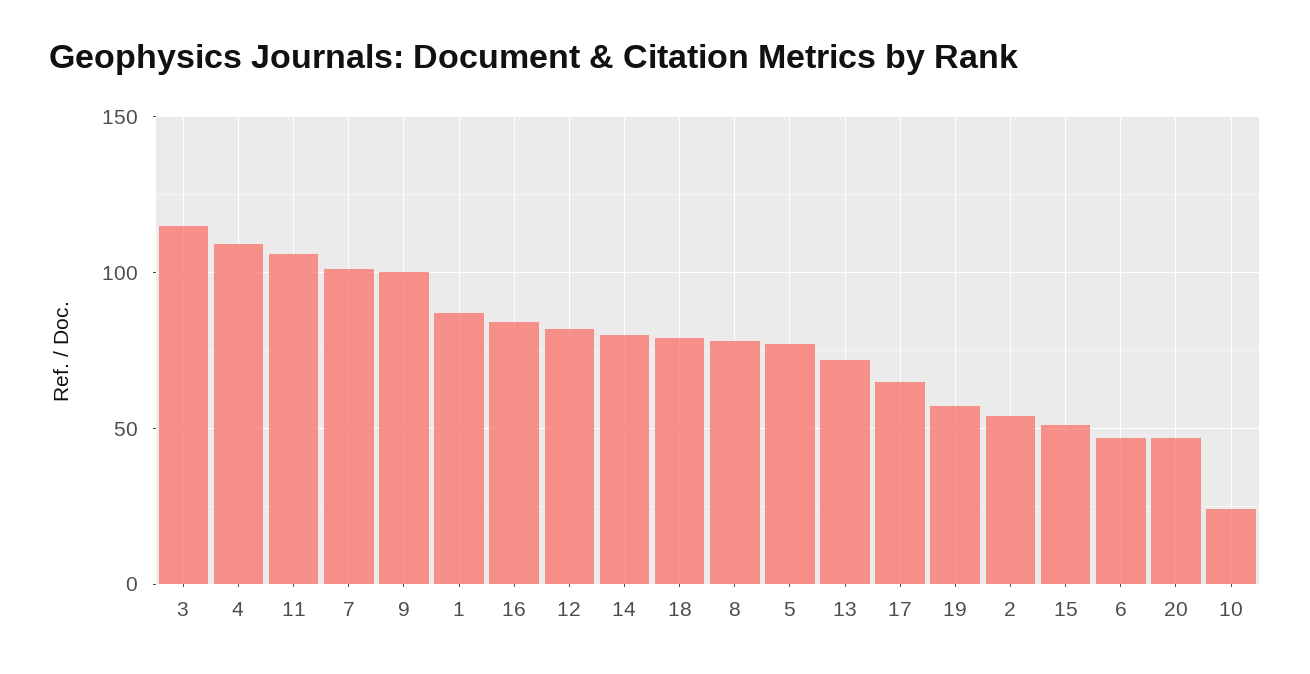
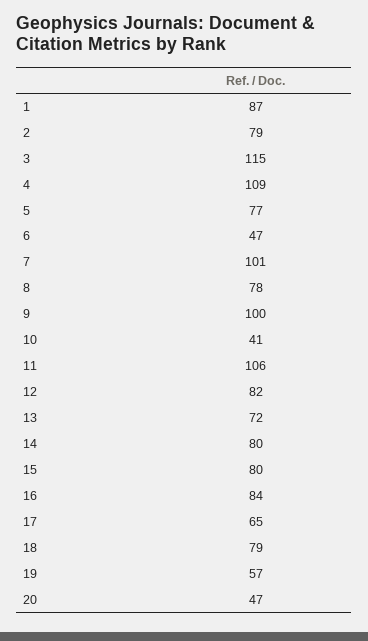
  {
    "3": 115,
    "4": 109,
    "11": 106,
    "7": 101,
    "9": 100,
    "1": 87,
    "16": 84,
    "12": 82,
    "14": 80,
    "18": 79,
    "8": 78,
    "5": 77,
    "13": 72,
    "17": 65,
    "19": 57,
-   "2": 55,
+   "2": 79,
-   "15": 50,
+   "15": 80,
    "6": 47,
    "20": 47,
-   "10": 25
+   "10": 41
  }

